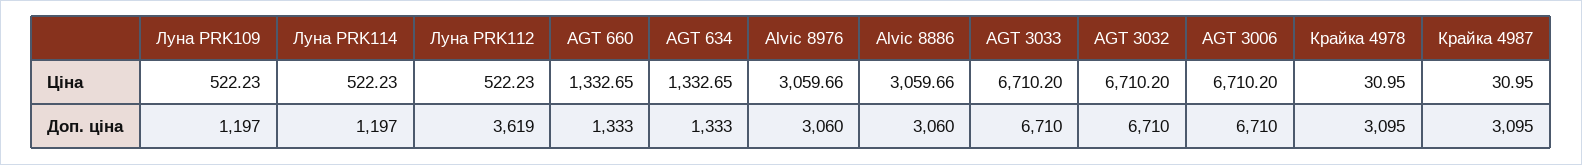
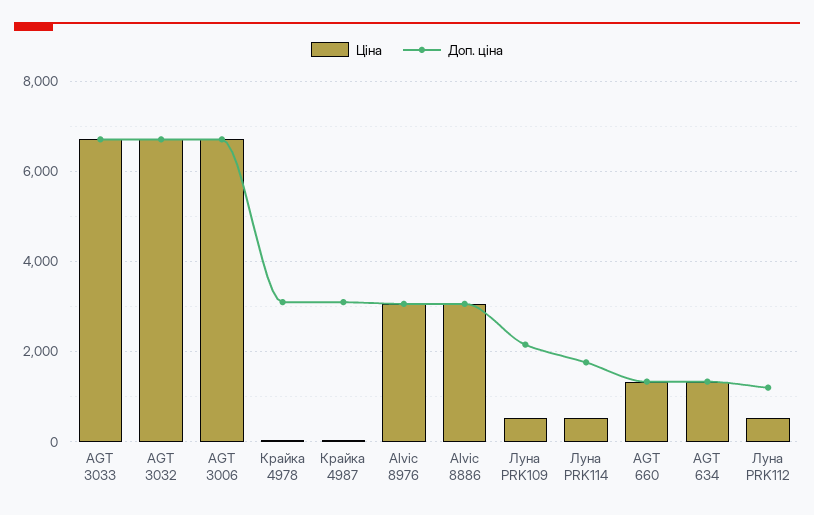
  {
    "Ціна": {
      "Луна PRK109": 522.23,
      "Луна PRK114": 522.23,
      "Луна PRK112": 522.23,
      "AGT 660": 1332.65,
      "AGT 634": 1332.65,
      "Alvic 8976": 3059.66,
      "Alvic 8886": 3059.66,
      "AGT 3033": 6710.2,
      "AGT 3032": 6710.2,
      "AGT 3006": 6710.2,
      "Крайка 4978": 30.95,
      "Крайка 4987": 30.95
    },
    "Доп. ціна": {
-     "Луна PRK109": 1197,
+     "Луна PRK109": 2200,
-     "Луна PRK114": 1197,
+     "Луна PRK114": 1800,
-     "Луна PRK112": 3619,
+     "Луна PRK112": 1200,
      "AGT 660": 1333,
      "AGT 634": 1333,
      "Alvic 8976": 3060,
      "Alvic 8886": 3060,
      "AGT 3033": 6710,
      "AGT 3032": 6710,
      "AGT 3006": 6710,
      "Крайка 4978": 3095,
      "Крайка 4987": 3095
    }
  }

